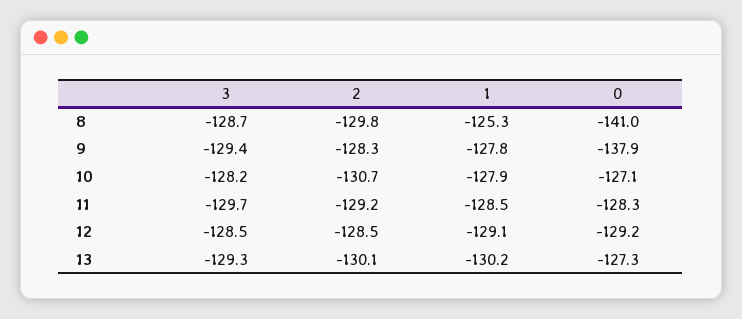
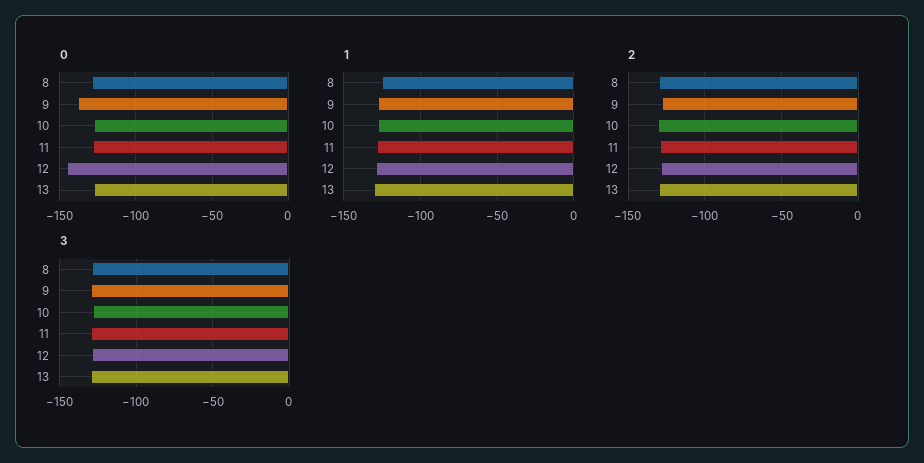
  {
    "3": {
      "8": -128.7,
      "9": -129.4,
      "10": -128.2,
      "11": -129.7,
      "12": -128.5,
      "13": -129.3
    },
    "2": {
      "8": -129.8,
      "9": -128.3,
      "10": -130.7,
      "11": -129.2,
      "12": -128.5,
      "13": -130.1
    },
    "1": {
      "8": -125.3,
      "9": -127.8,
      "10": -127.9,
      "11": -128.5,
      "12": -129.1,
      "13": -130.2
    },
    "0": {
-     "8": -141,
+     "8": -130,
      "9": -137.9,
      "10": -127.1,
      "11": -128.3,
-     "12": -129.2,
+     "12": -145,
      "13": -127.3
    }
  }

